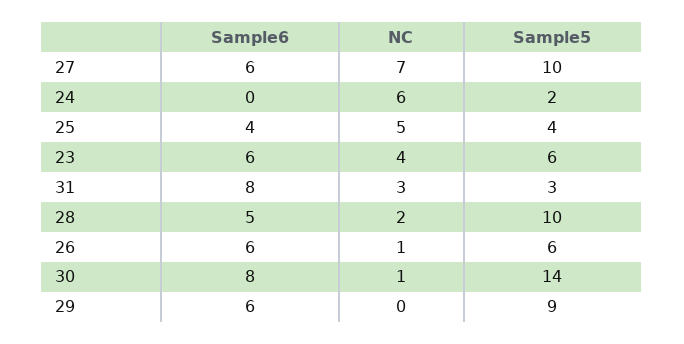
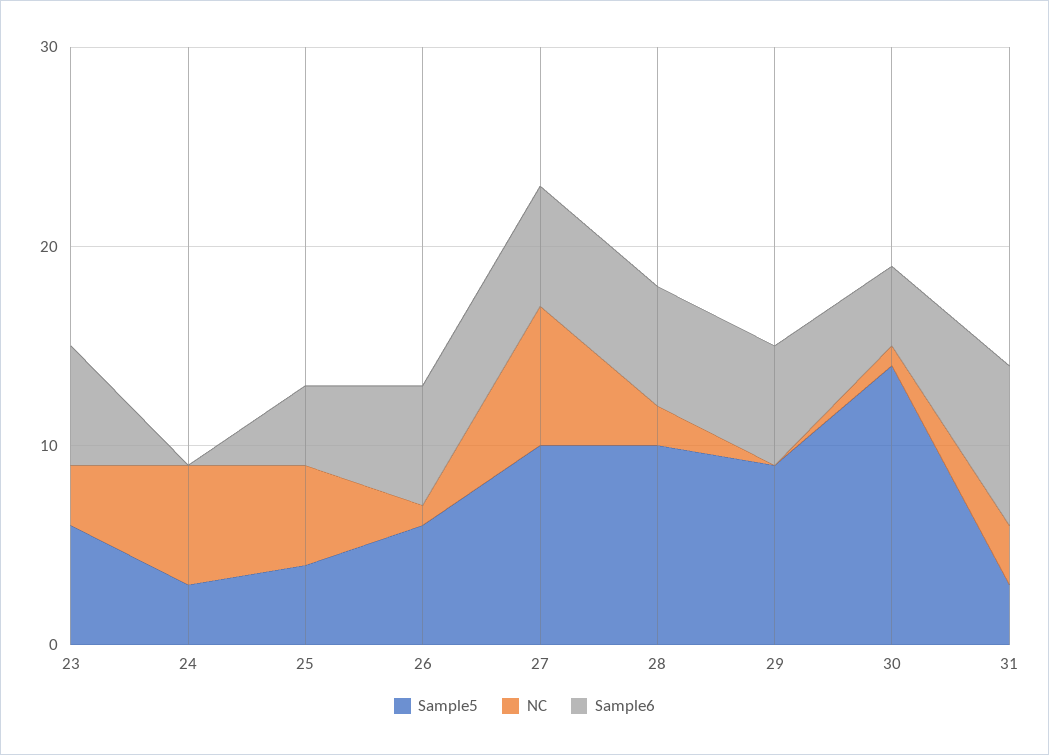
  {
    "Sample6": {
      "27": 6,
      "24": 0,
      "25": 4,
      "23": 6,
      "31": 8,
-     "28": 5,
+     "28": 6,
      "26": 6,
-     "30": 8,
+     "30": 4,
      "29": 6
    },
    "NC": {
      "27": 7,
      "24": 6,
      "25": 5,
-     "23": 4,
+     "23": 3,
      "31": 3,
      "28": 2,
      "26": 1,
      "30": 1,
      "29": 0
    },
    "Sample5": {
      "27": 10,
-     "24": 2,
+     "24": 3,
      "25": 4,
      "23": 6,
      "31": 3,
      "28": 10,
      "26": 6,
      "30": 14,
      "29": 9
    }
  }

